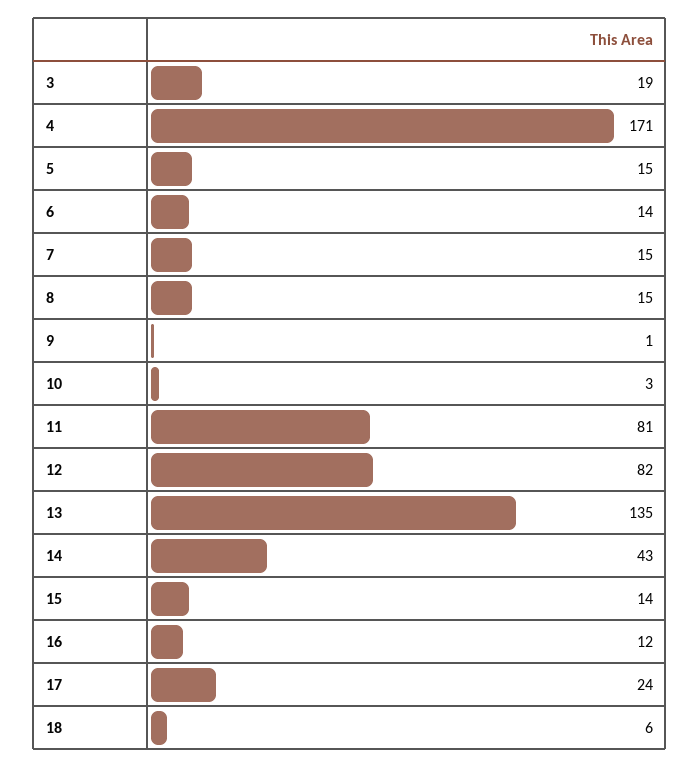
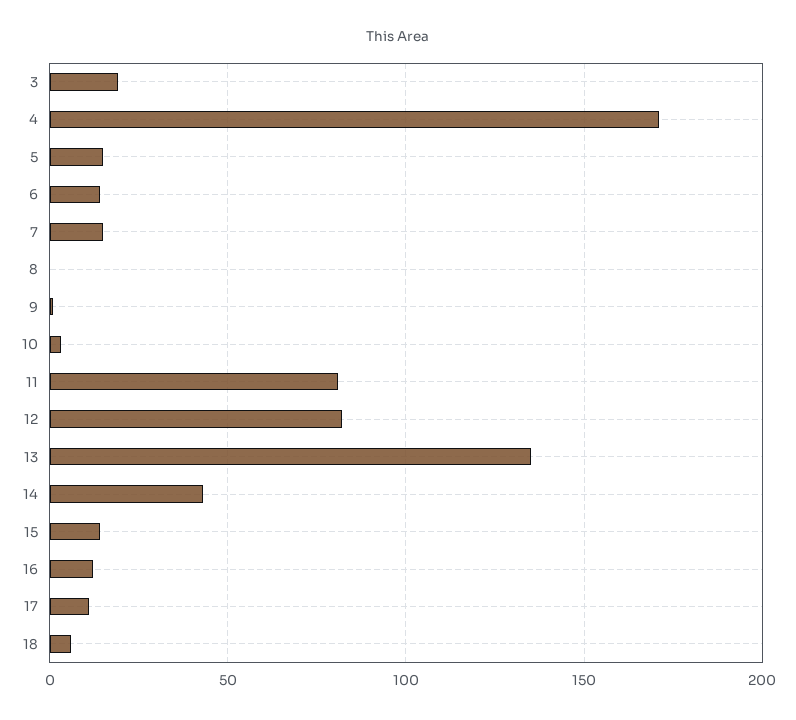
  {
    "3": 19,
    "4": 171,
    "5": 15,
    "6": 14,
    "7": 15,
-   "8": 15,
+   "8": 0,
    "9": 1,
    "10": 3,
    "11": 81,
    "12": 82,
    "13": 135,
    "14": 43,
    "15": 14,
    "16": 12,
-   "17": 24,
+   "17": 10,
    "18": 6
  }

